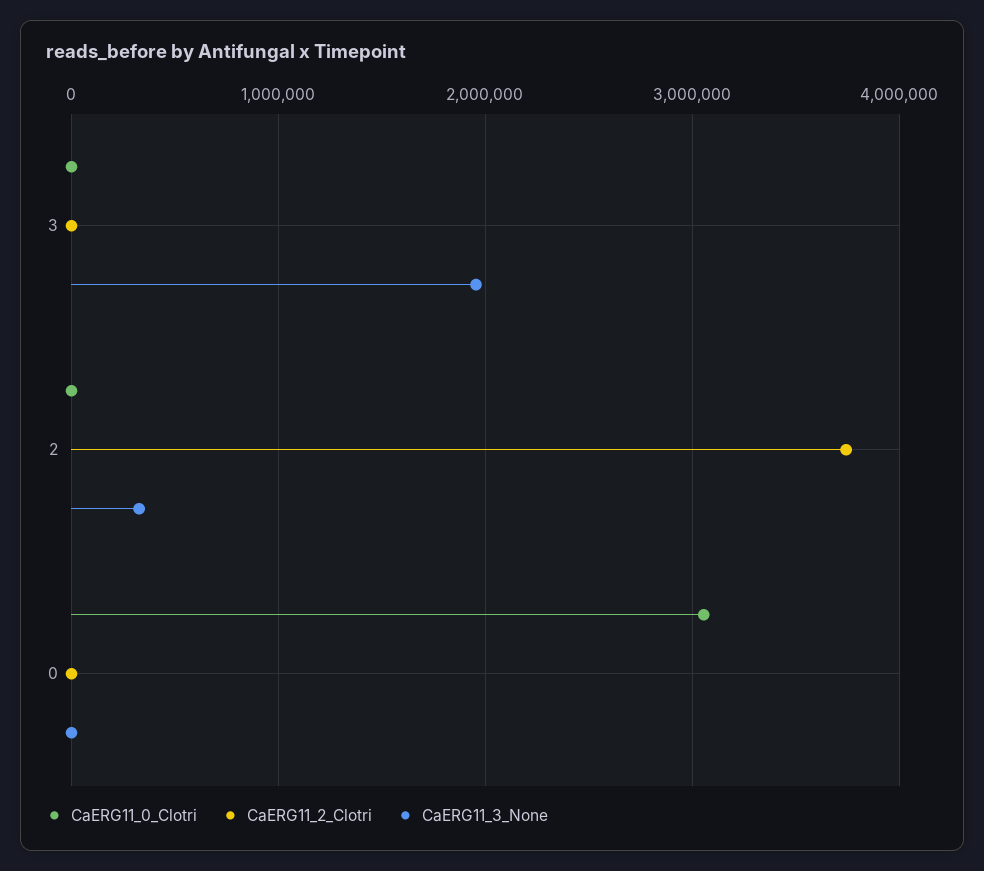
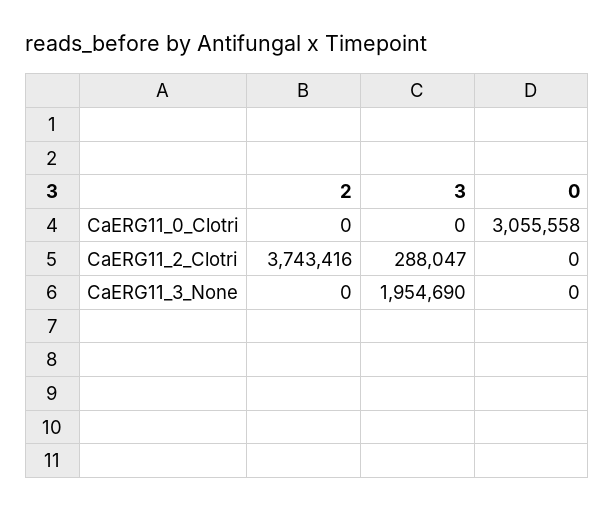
  {
    "CaERG11_0_Clotri": {
      "3": 0,
      "2": 0,
      "0": 3055558
    },
    "CaERG11_2_Clotri": {
-     "3": 0,
+     "3": 288047,
      "2": 3743416,
      "0": 0
    },
    "CaERG11_3_None": {
      "3": 1954690,
-     "2": 300000,
+     "2": 0,
      "0": 0
    }
  }

